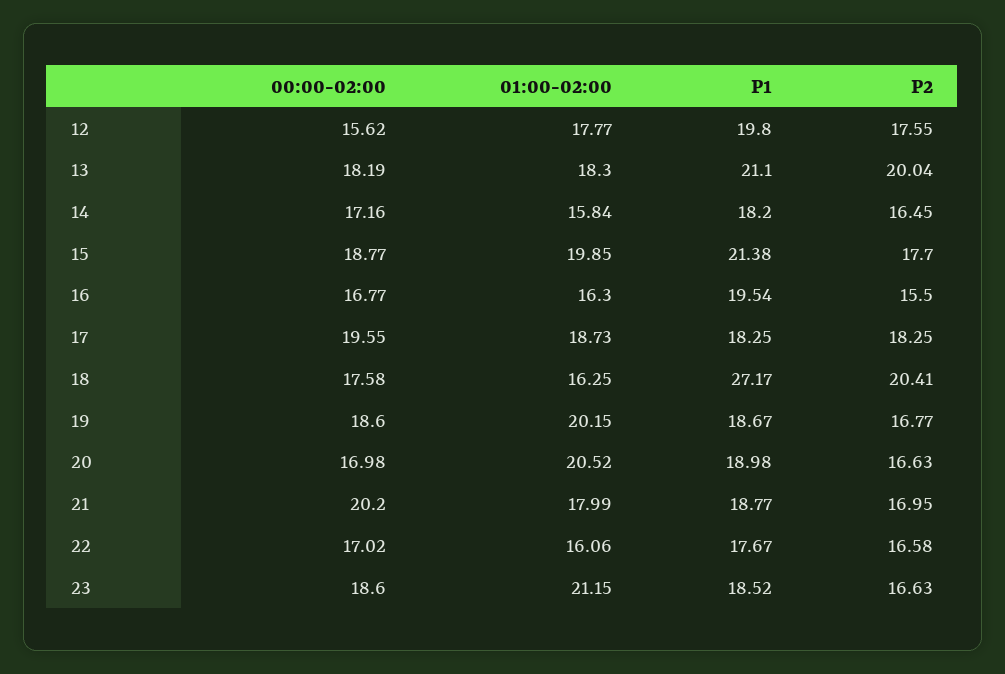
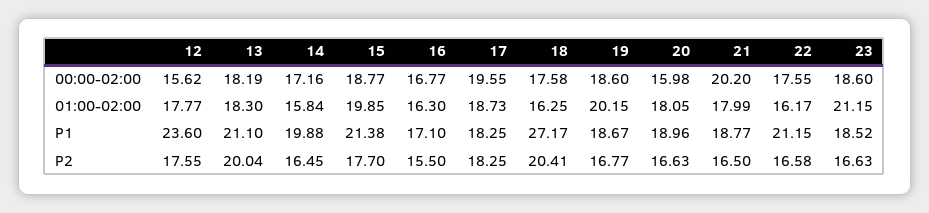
  {
    "00:00-02:00": {
      "12": 15.62,
      "13": 18.19,
      "14": 17.16,
      "15": 18.77,
      "16": 16.77,
      "17": 19.55,
      "18": 17.58,
      "19": 18.6,
-     "20": 16.98,
+     "20": 15.98,
      "21": 20.2,
-     "22": 17.02,
+     "22": 17.55,
      "23": 18.6
    },
    "01:00-02:00": {
      "12": 17.77,
      "13": 18.3,
      "14": 15.84,
      "15": 19.85,
      "16": 16.3,
      "17": 18.73,
      "18": 16.25,
      "19": 20.15,
-     "20": 20.52,
+     "20": 18.05,
      "21": 17.99,
-     "22": 16.06,
+     "22": 16.17,
      "23": 21.15
    },
    "P1": {
-     "12": 19.8,
+     "12": 23.6,
      "13": 21.1,
-     "14": 18.2,
+     "14": 19.88,
      "15": 21.38,
-     "16": 19.54,
+     "16": 17.1,
      "17": 18.25,
      "18": 27.17,
      "19": 18.67,
-     "20": 18.98,
+     "20": 18.96,
      "21": 18.77,
-     "22": 17.67,
+     "22": 21.15,
      "23": 18.52
    },
    "P2": {
      "12": 17.55,
      "13": 20.04,
      "14": 16.45,
      "15": 17.7,
      "16": 15.5,
      "17": 18.25,
      "18": 20.41,
      "19": 16.77,
      "20": 16.63,
-     "21": 16.95,
+     "21": 16.5,
      "22": 16.58,
      "23": 16.63
    }
  }

